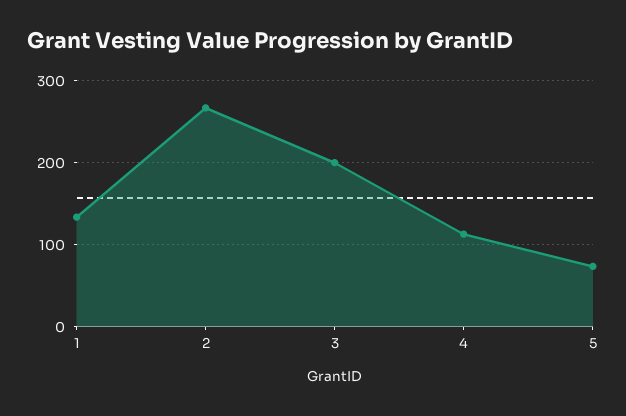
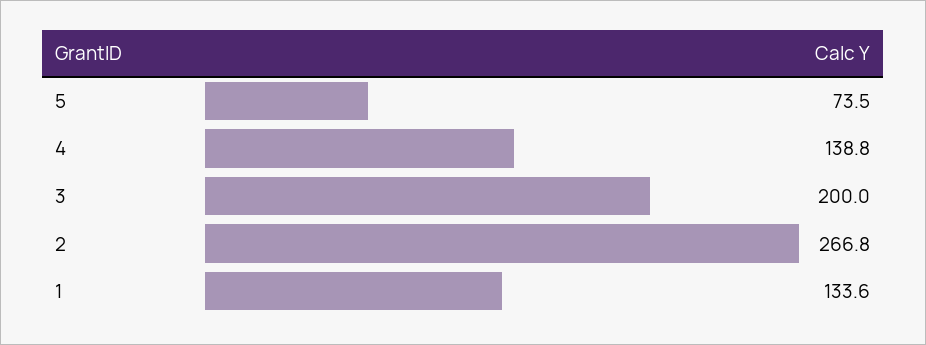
  {
    "1": 133.6,
    "2": 266.8,
    "3": 200,
-   "4": 110,
+   "4": 138.8,
    "5": 73.5
  }

